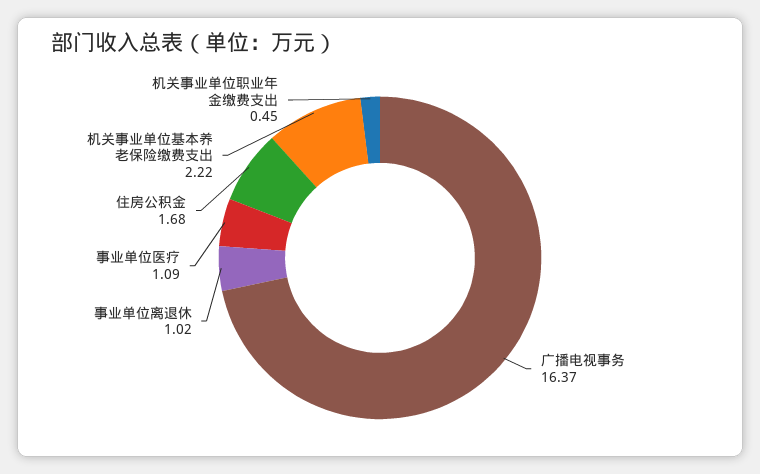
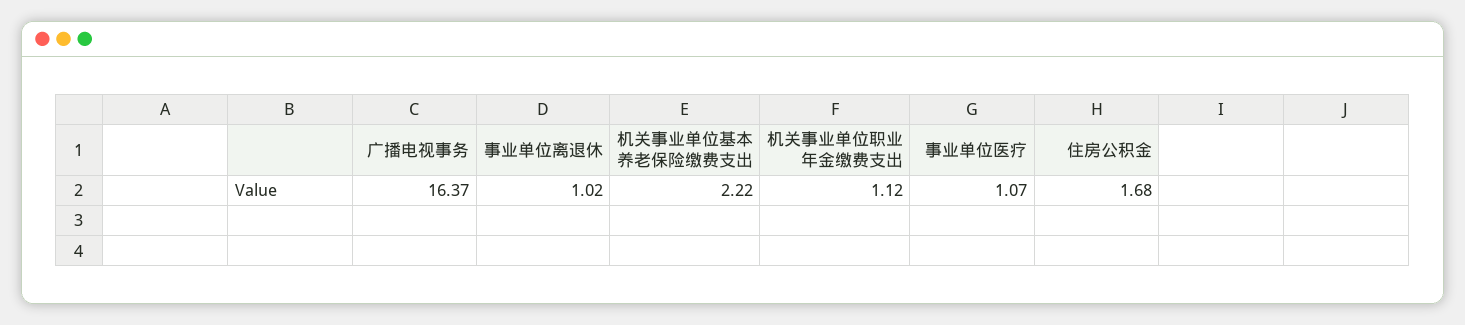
  {
    "广播电视事务": 16.37,
    "事业单位离退休": 1.02,
-   "事业单位医疗": 1.09,
+   "事业单位医疗": 1.07,
    "住房公积金": 1.68,
    "机关事业单位基本养老保险缴费支出": 2.22,
-   "机关事业单位职业年金缴费支出": 0.45
+   "机关事业单位职业年金缴费支出": 1.12
  }

